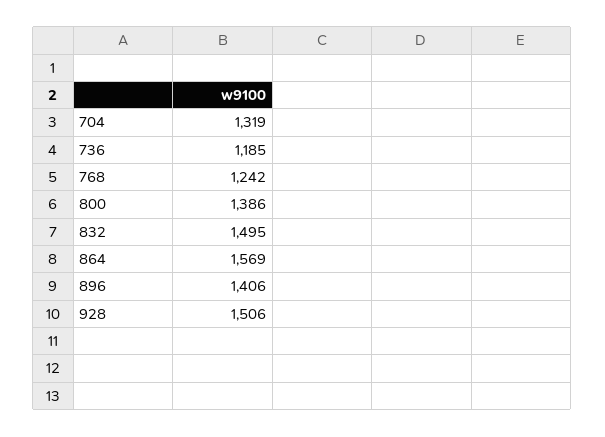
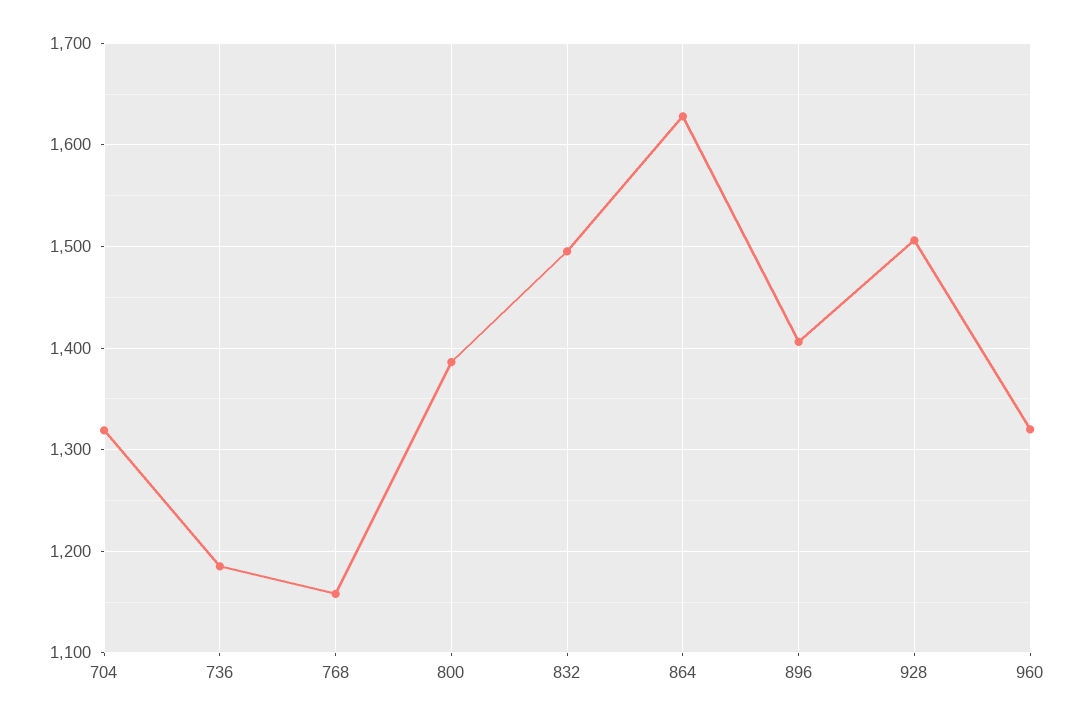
  {
    "704": 1319,
    "736": 1185,
-   "768": 1242,
+   "768": 1160,
    "800": 1386,
    "832": 1495,
-   "864": 1569,
+   "864": 1630,
    "896": 1406,
-   "928": 1506
+   "928": 1506,
+   "960": 1320
  }

